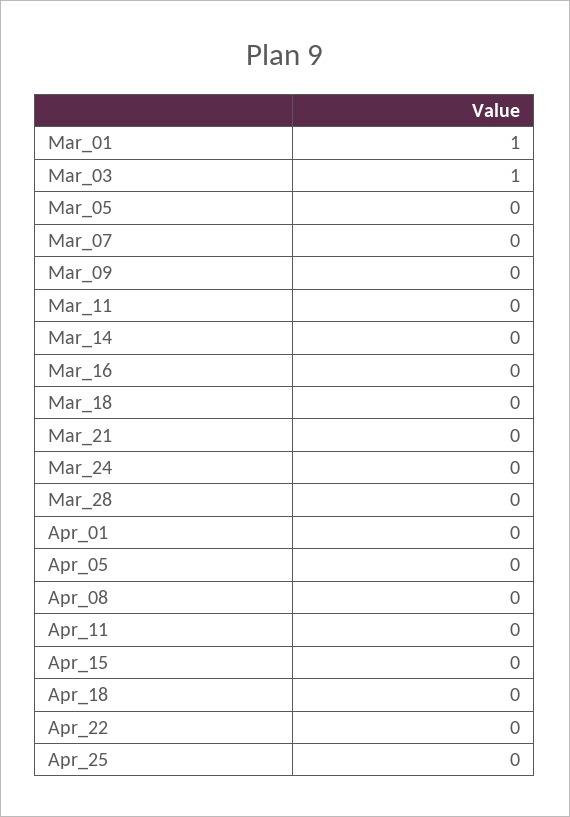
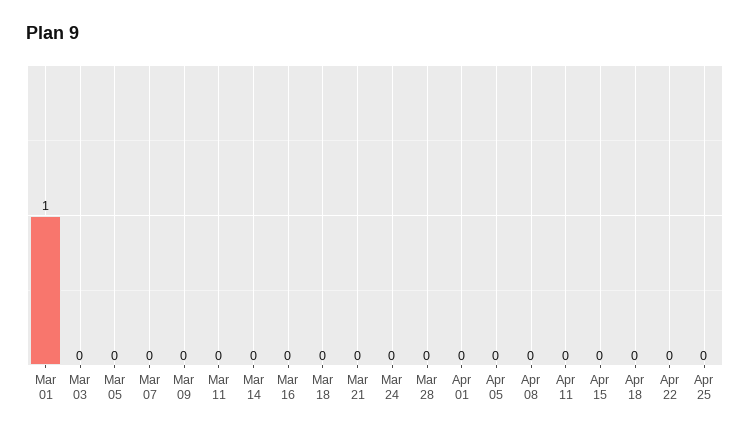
  {
    "Mar_01": 1,
-   "Mar_03": 1,
+   "Mar_03": 0,
    "Mar_05": 0,
    "Mar_07": 0,
    "Mar_09": 0,
    "Mar_11": 0,
    "Mar_14": 0,
    "Mar_16": 0,
    "Mar_18": 0,
    "Mar_21": 0,
    "Mar_24": 0,
    "Mar_28": 0,
    "Apr_01": 0,
    "Apr_05": 0,
    "Apr_08": 0,
    "Apr_11": 0,
    "Apr_15": 0,
    "Apr_18": 0,
    "Apr_22": 0,
    "Apr_25": 0
  }

